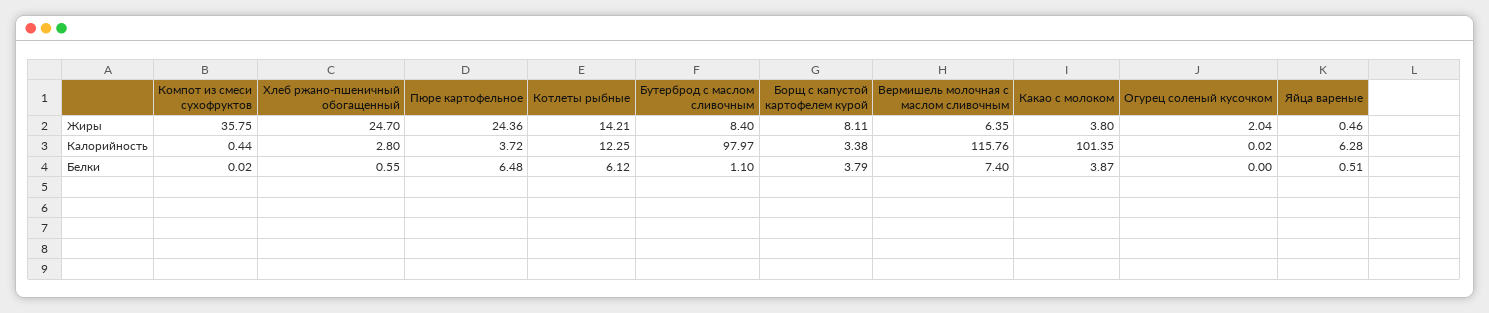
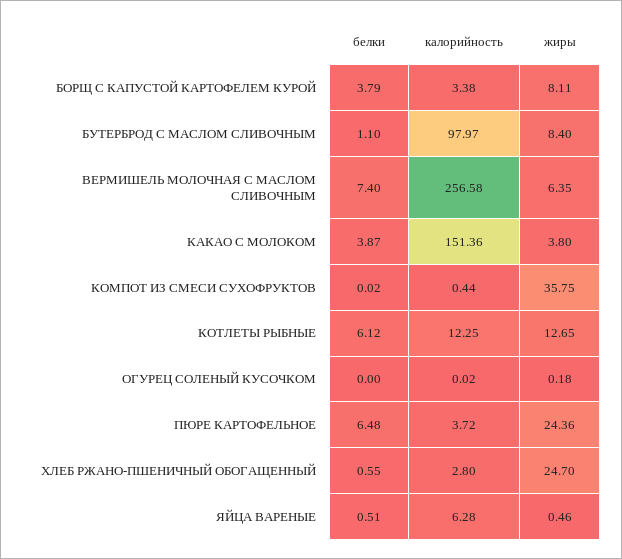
  {
    "Компот из смеси сухофруктов": {
      "Жиры": 35.75,
      "Калорийность": 0.44,
      "Белки": 0.02
    },
    "Хлеб ржано-пшеничный обогащенный": {
      "Жиры": 24.7,
      "Калорийность": 2.8,
      "Белки": 0.55
    },
    "Пюре картофельное": {
      "Жиры": 24.36,
      "Калорийность": 3.72,
      "Белки": 6.48
    },
    "Котлеты рыбные": {
-     "Жиры": 14.21,
+     "Жиры": 12.65,
      "Калорийность": 12.25,
      "Белки": 6.12
    },
    "Бутерброд с маслом сливочным": {
      "Жиры": 8.4,
      "Калорийность": 97.97,
      "Белки": 1.1
    },
    "Борщ с капустой картофелем курой": {
      "Жиры": 8.11,
      "Калорийность": 3.38,
      "Белки": 3.79
    },
    "Вермишель молочная с маслом сливочным": {
      "Жиры": 6.35,
-     "Калорийность": 115.76,
+     "Калорийность": 256.58,
      "Белки": 7.4
    },
    "Какао с молоком": {
      "Жиры": 3.8,
-     "Калорийность": 101.35,
+     "Калорийность": 151.36,
      "Белки": 3.87
    },
    "Огурец соленый кусочком": {
-     "Жиры": 2.04,
+     "Жиры": 0.18,
      "Калорийность": 0.02,
      "Белки": 0
    },
    "Яйца вареные": {
      "Жиры": 0.46,
      "Калорийность": 6.28,
      "Белки": 0.51
    }
  }

